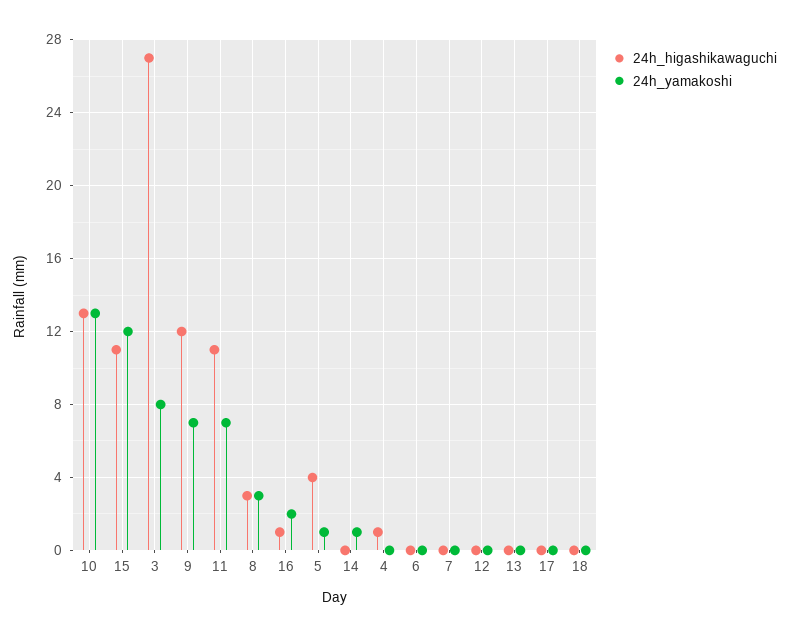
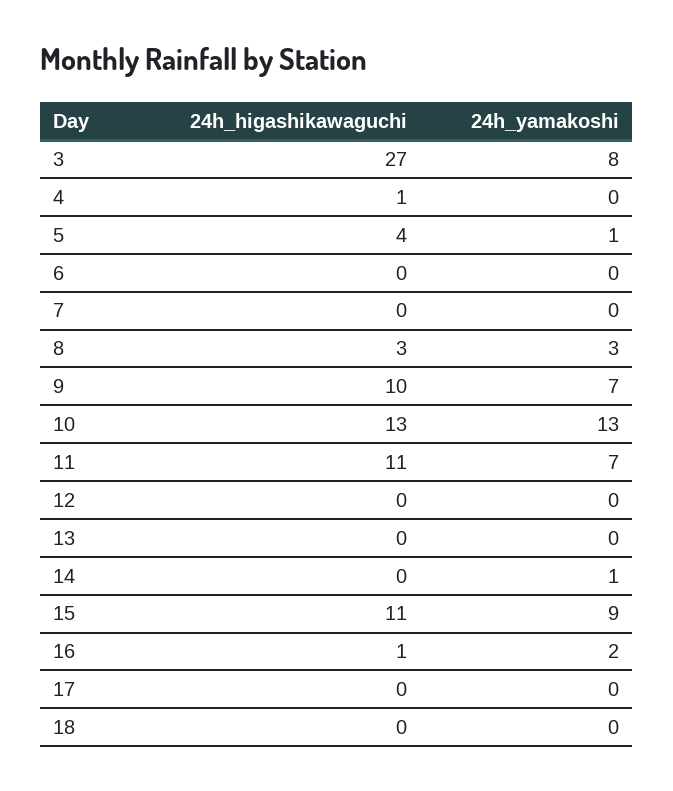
  {
    "24h_higashikawaguchi": {
      "10": 13,
      "15": 11,
      "3": 27,
-     "9": 12,
+     "9": 10,
      "11": 11,
      "8": 3,
      "16": 1,
      "5": 4,
      "14": 0,
      "4": 1,
      "6": 0,
      "7": 0,
      "12": 0,
      "13": 0,
      "17": 0,
      "18": 0
    },
    "24h_yamakoshi": {
      "10": 13,
-     "15": 12,
+     "15": 9,
      "3": 8,
      "9": 7,
      "11": 7,
      "8": 3,
      "16": 2,
      "5": 1,
      "14": 1,
      "4": 0,
      "6": 0,
      "7": 0,
      "12": 0,
      "13": 0,
      "17": 0,
      "18": 0
    }
  }

